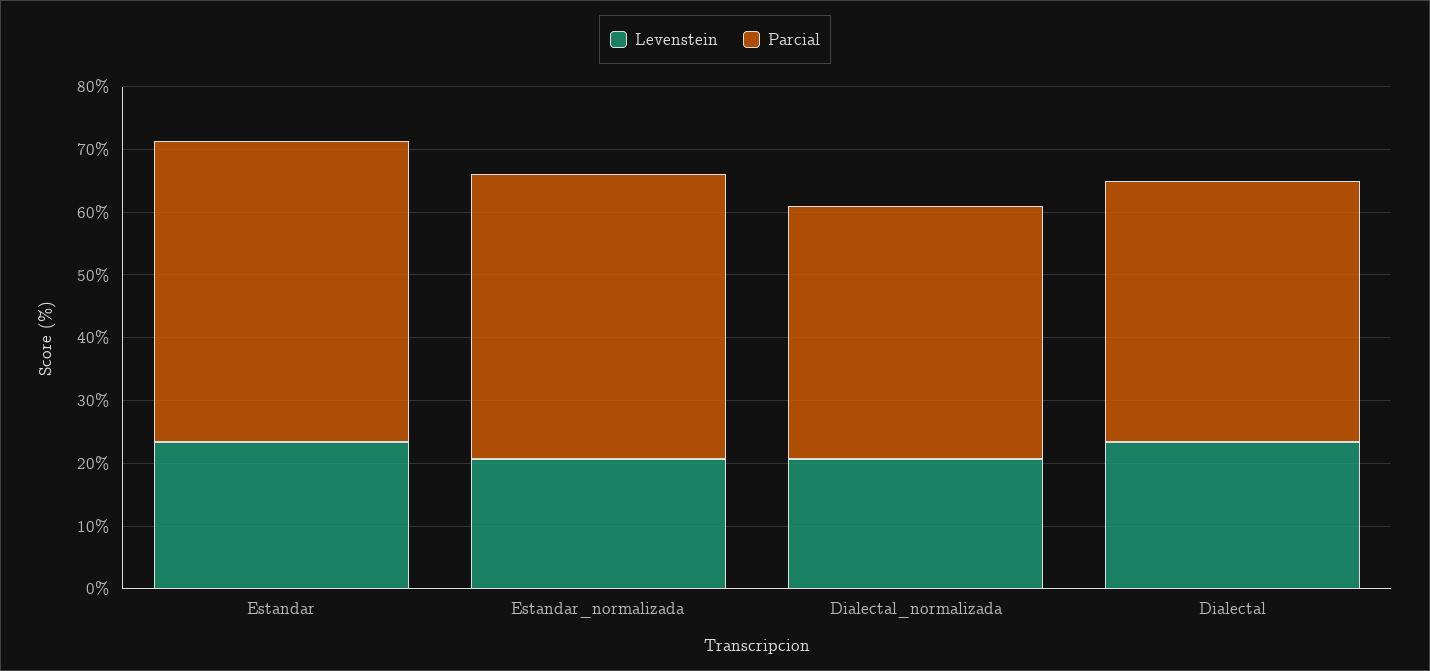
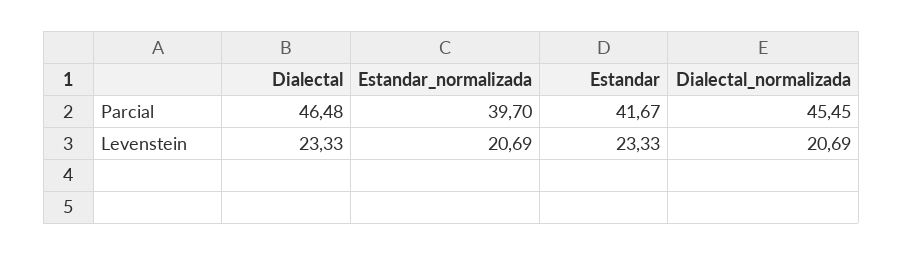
  {
    "Levenstein": {
      "Estandar": 23.33,
      "Estandar_normalizada": 20.69,
      "Dialectal_normalizada": 20.69,
      "Dialectal": 23.33
    },
    "Parcial": {
-     "Estandar": 48,
+     "Estandar": 41.67,
-     "Estandar_normalizada": 46,
+     "Estandar_normalizada": 39.7,
-     "Dialectal_normalizada": 40,
+     "Dialectal_normalizada": 45.45,
-     "Dialectal": 42
+     "Dialectal": 46.48
    }
  }

